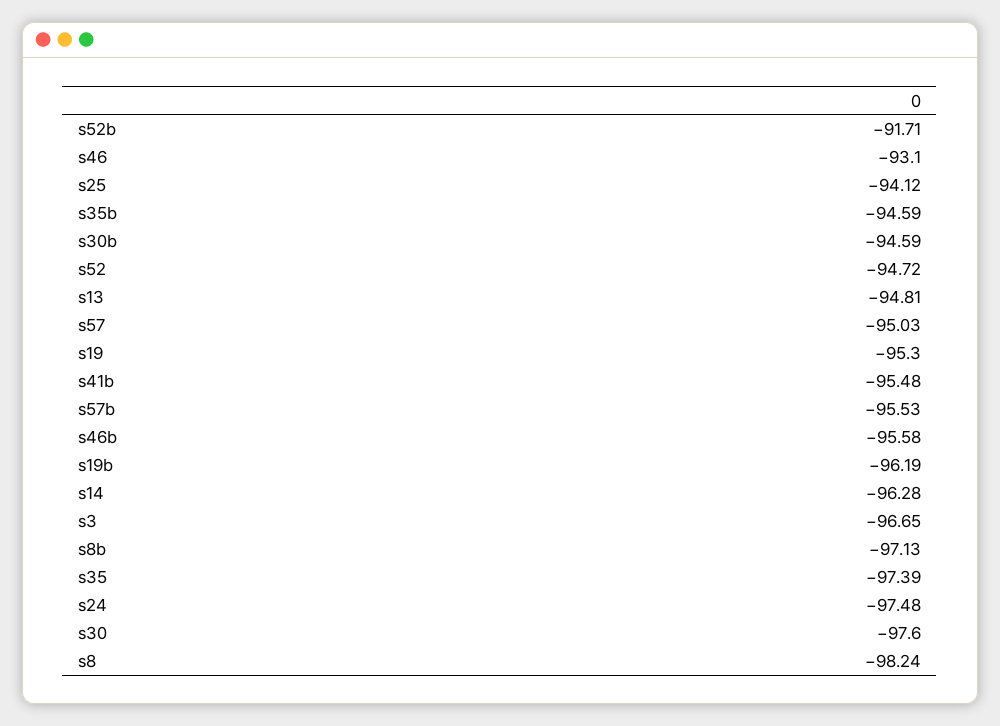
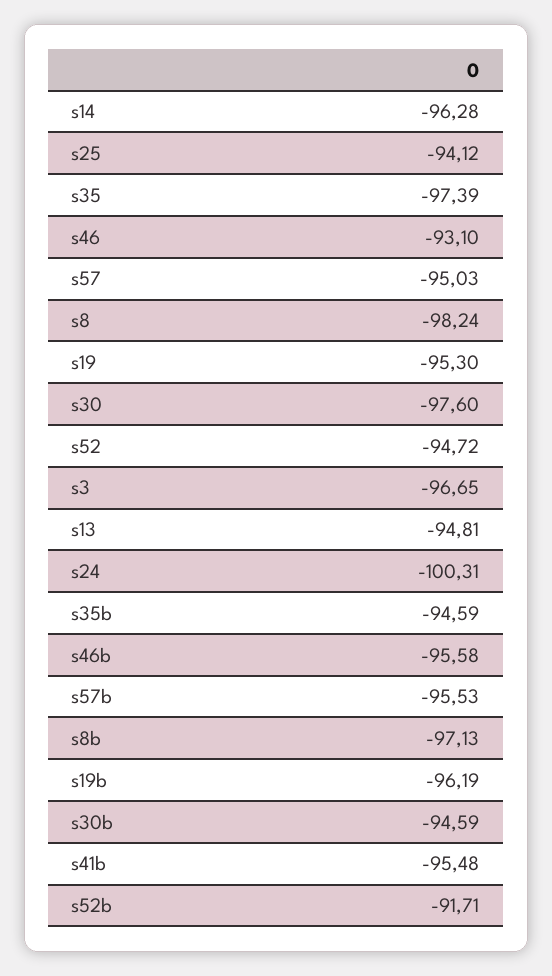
  {
    "s52b": -91.71,
    "s46": -93.1,
    "s25": -94.12,
    "s35b": -94.59,
    "s30b": -94.59,
    "s52": -94.72,
    "s13": -94.81,
    "s57": -95.03,
    "s19": -95.3,
    "s41b": -95.48,
    "s57b": -95.53,
    "s46b": -95.58,
    "s19b": -96.19,
    "s14": -96.28,
    "s3": -96.65,
    "s8b": -97.13,
    "s35": -97.39,
-   "s24": -97.48,
+   "s24": -100.31,
    "s30": -97.6,
    "s8": -98.24
  }

